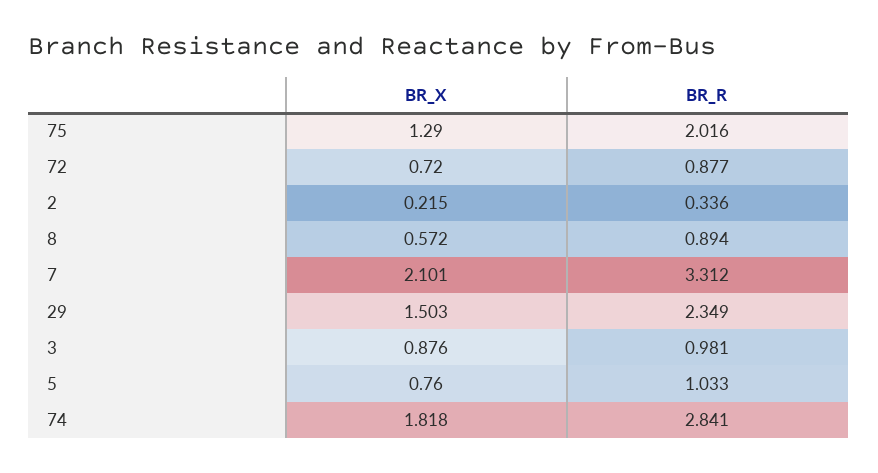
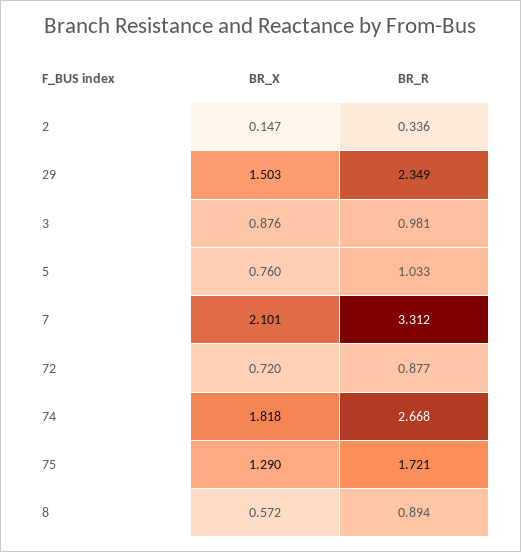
  {
    "BR_X": {
      "75": 1.29,
      "72": 0.72,
-     "2": 0.215,
+     "2": 0.147,
      "8": 0.572,
      "7": 2.101,
      "29": 1.503,
      "3": 0.876,
      "5": 0.76,
      "74": 1.818
    },
    "BR_R": {
-     "75": 2.016,
+     "75": 1.721,
      "72": 0.877,
      "2": 0.336,
      "8": 0.894,
      "7": 3.312,
      "29": 2.349,
      "3": 0.981,
      "5": 1.033,
-     "74": 2.841
+     "74": 2.668
    }
  }

